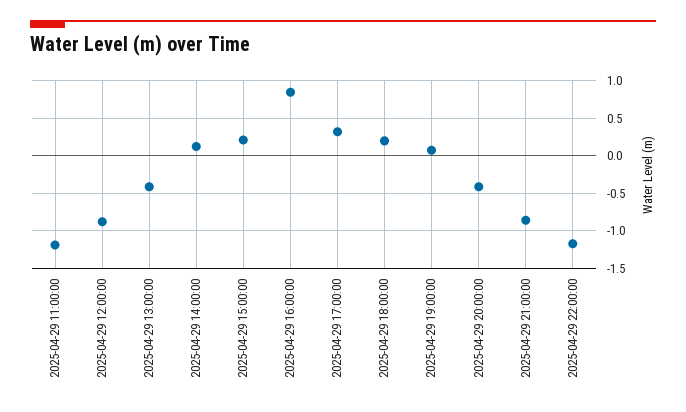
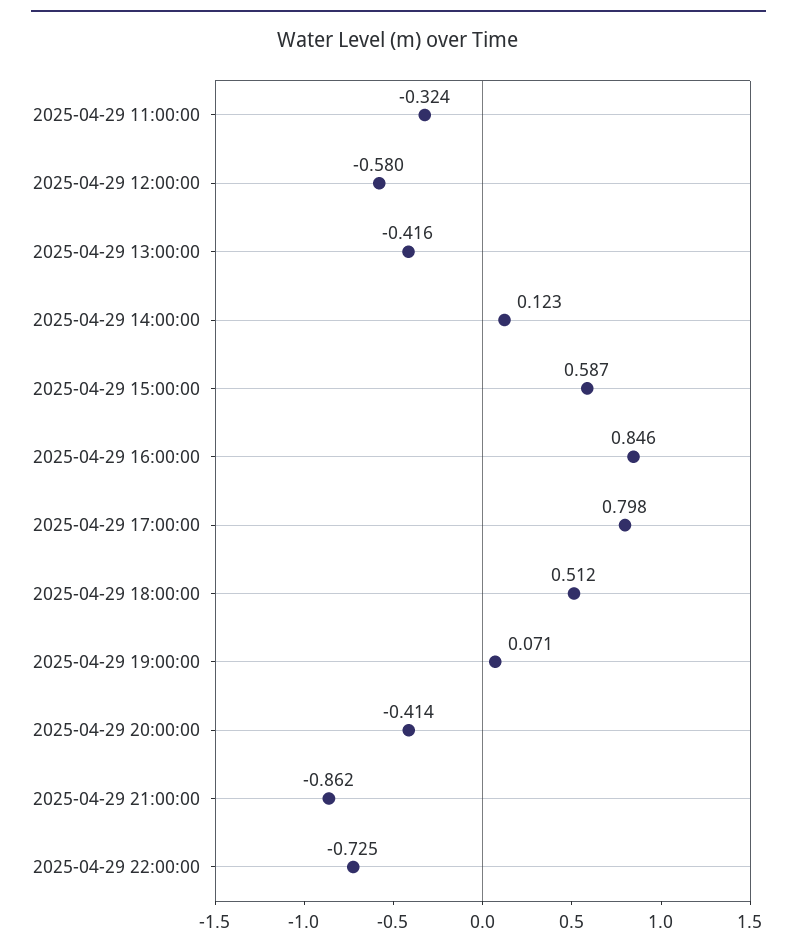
  {
-   "2025-04-29 11:00:00": -1.2,
+   "2025-04-29 11:00:00": -0.324,
-   "2025-04-29 12:00:00": -0.9,
+   "2025-04-29 12:00:00": -0.58,
    "2025-04-29 13:00:00": -0.416,
    "2025-04-29 14:00:00": 0.123,
-   "2025-04-29 15:00:00": 0.2,
+   "2025-04-29 15:00:00": 0.587,
    "2025-04-29 16:00:00": 0.846,
-   "2025-04-29 17:00:00": 0.3,
+   "2025-04-29 17:00:00": 0.798,
-   "2025-04-29 18:00:00": 0.2,
+   "2025-04-29 18:00:00": 0.512,
    "2025-04-29 19:00:00": 0.071,
    "2025-04-29 20:00:00": -0.414,
    "2025-04-29 21:00:00": -0.862,
-   "2025-04-29 22:00:00": -1.2
+   "2025-04-29 22:00:00": -0.725
  }

